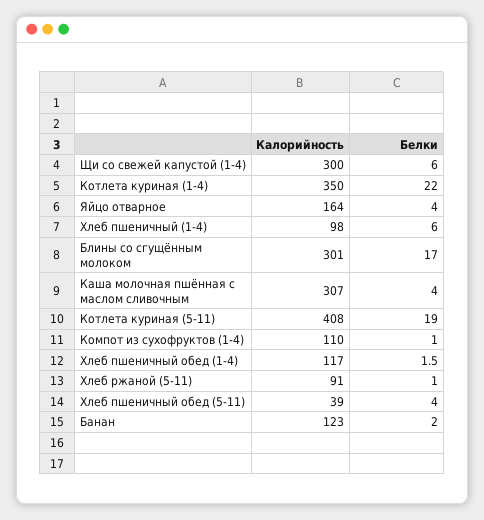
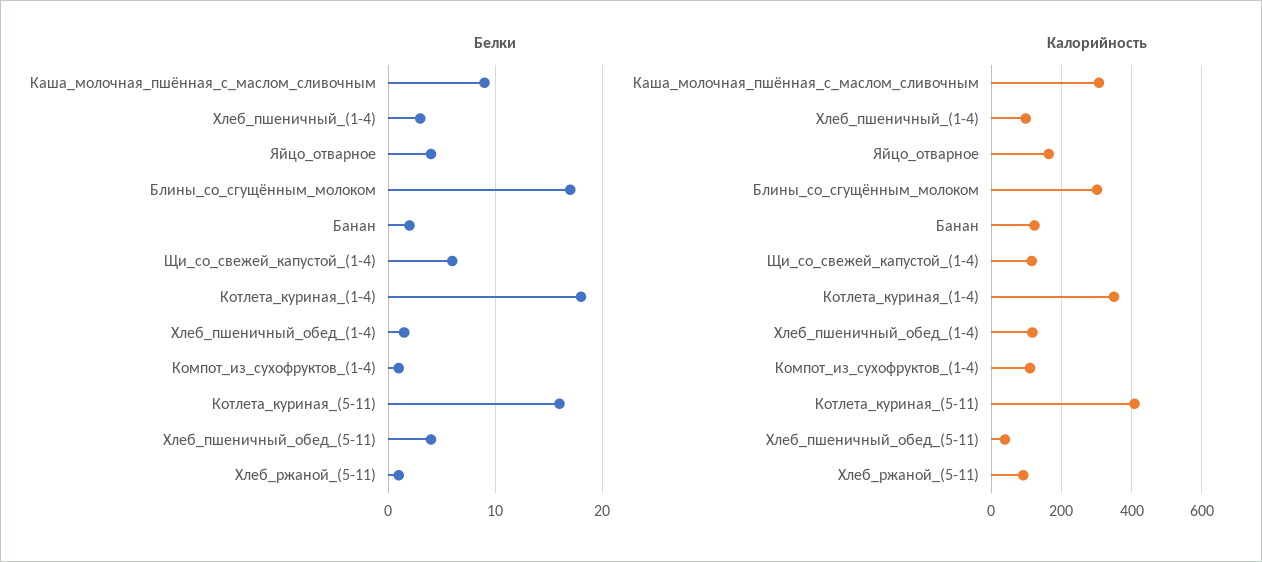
  {
    "Калорийность": {
-     "Щи со свежей капустой (1-4)": 300,
+     "Щи со свежей капустой (1-4)": 120,
      "Котлета куриная (1-4)": 350,
      "Яйцо отварное": 164,
      "Хлеб пшеничный (1-4)": 98,
      "Блины со сгущённым молоком": 301,
      "Каша молочная пшённая с маслом сливочным": 307,
      "Котлета куриная (5-11)": 408,
      "Компот из сухофруктов (1-4)": 110,
      "Хлеб пшеничный обед (1-4)": 117,
      "Хлеб ржаной (5-11)": 91,
      "Хлеб пшеничный обед (5-11)": 39,
      "Банан": 123
    },
    "Белки": {
      "Щи со свежей капустой (1-4)": 6,
-     "Котлета куриная (1-4)": 22,
+     "Котлета куриная (1-4)": 18,
      "Яйцо отварное": 4,
-     "Хлеб пшеничный (1-4)": 6,
+     "Хлеб пшеничный (1-4)": 3,
      "Блины со сгущённым молоком": 17,
-     "Каша молочная пшённая с маслом сливочным": 4,
+     "Каша молочная пшённая с маслом сливочным": 9,
-     "Котлета куриная (5-11)": 19,
+     "Котлета куриная (5-11)": 16,
      "Компот из сухофруктов (1-4)": 1,
      "Хлеб пшеничный обед (1-4)": 1.5,
      "Хлеб ржаной (5-11)": 1,
      "Хлеб пшеничный обед (5-11)": 4,
      "Банан": 2
    }
  }

